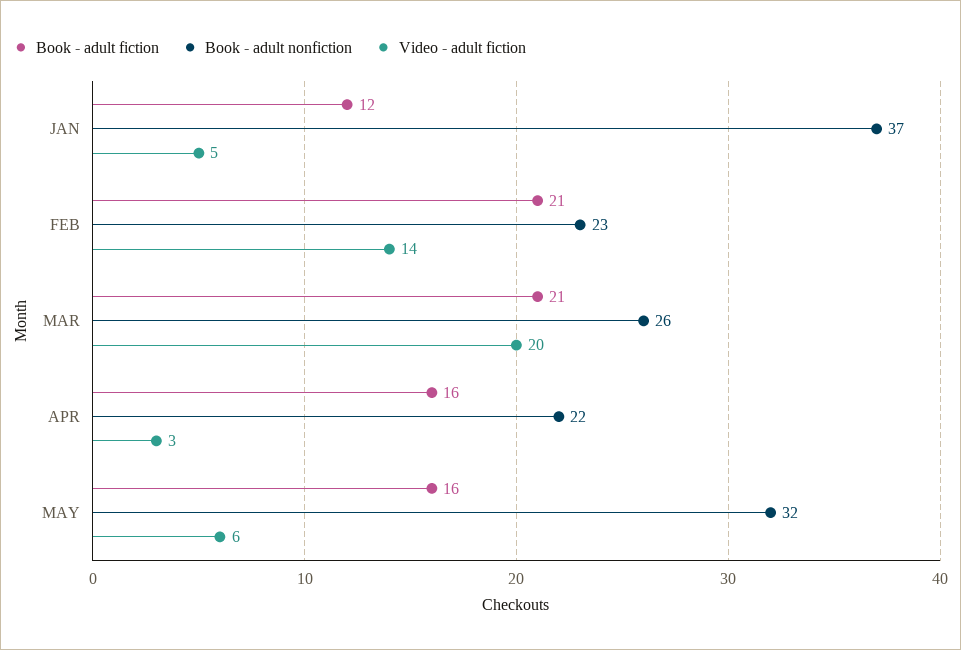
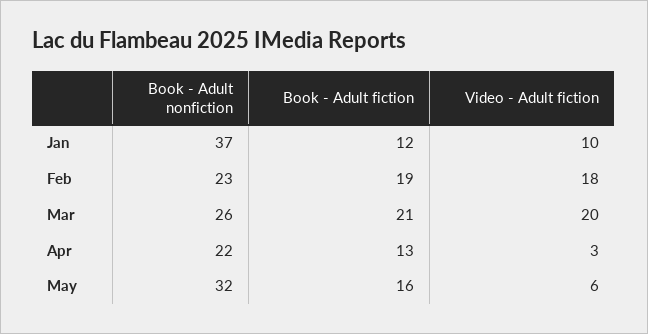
  {
    "Book - adult fiction": {
      "JAN": 12,
-     "FEB": 21,
+     "FEB": 19,
      "MAR": 21,
-     "APR": 16,
+     "APR": 13,
      "MAY": 16
    },
    "Book - adult nonfiction": {
      "JAN": 37,
      "FEB": 23,
      "MAR": 26,
      "APR": 22,
      "MAY": 32
    },
    "Video - adult fiction": {
-     "JAN": 5,
+     "JAN": 10,
-     "FEB": 14,
+     "FEB": 18,
      "MAR": 20,
      "APR": 3,
      "MAY": 6
    }
  }

